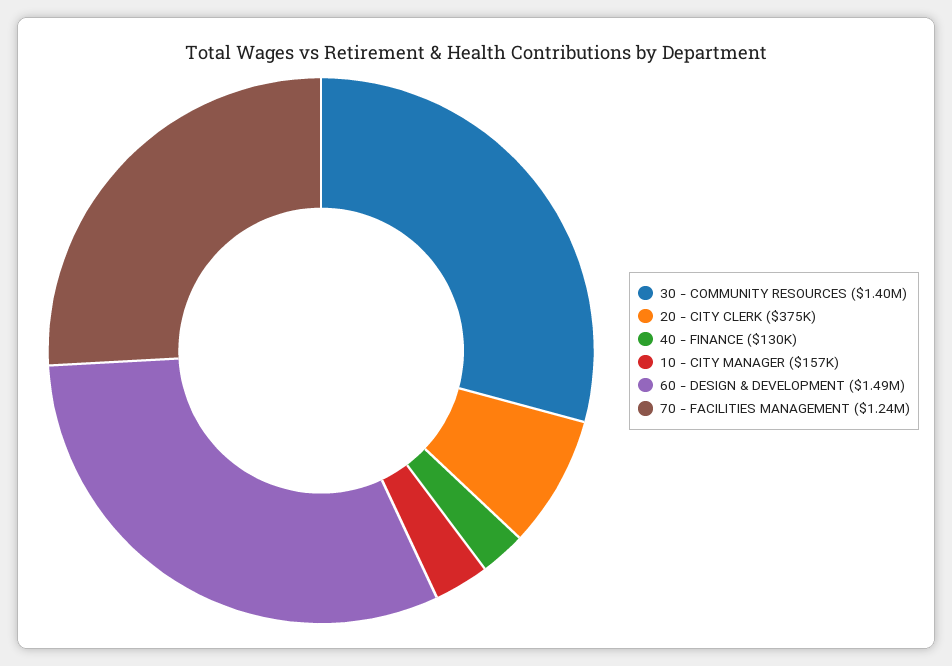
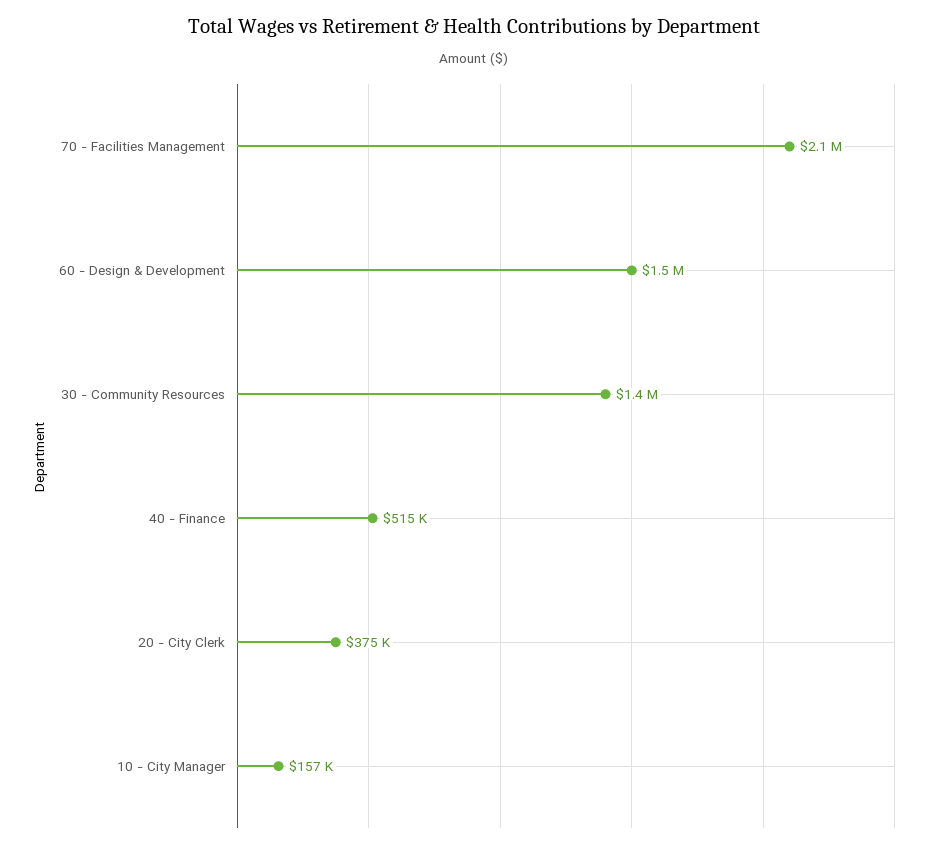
  {
    "30 - COMMUNITY RESOURCES": 1400000,
    "20 - CITY CLERK": 375000,
-   "40 - FINANCE": 130000,
+   "40 - FINANCE": 515000,
    "10 - CITY MANAGER": 157000,
    "60 - DESIGN & DEVELOPMENT": 1490000,
-   "70 - FACILITIES MANAGEMENT": 1240000
+   "70 - FACILITIES MANAGEMENT": 2100000
  }

